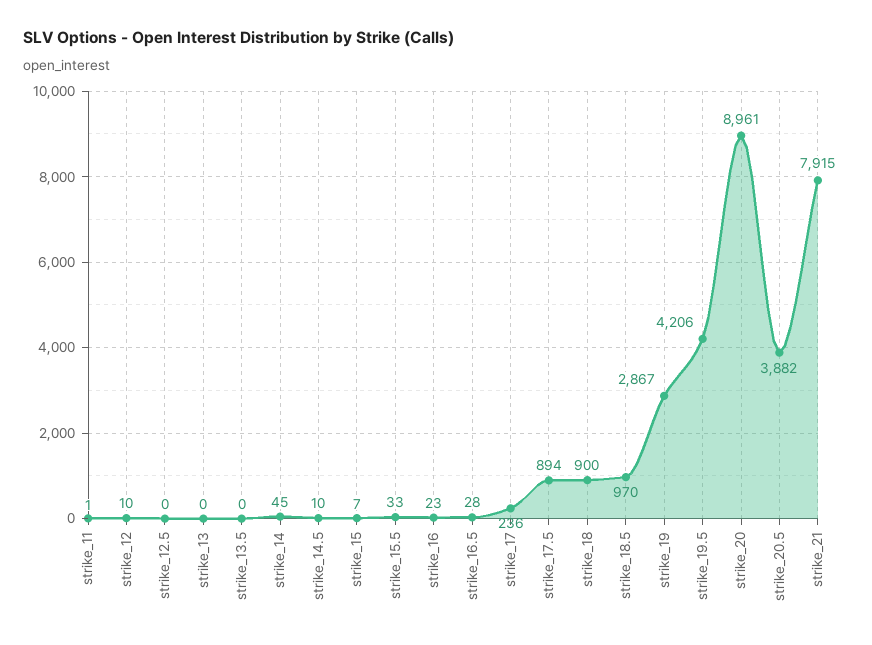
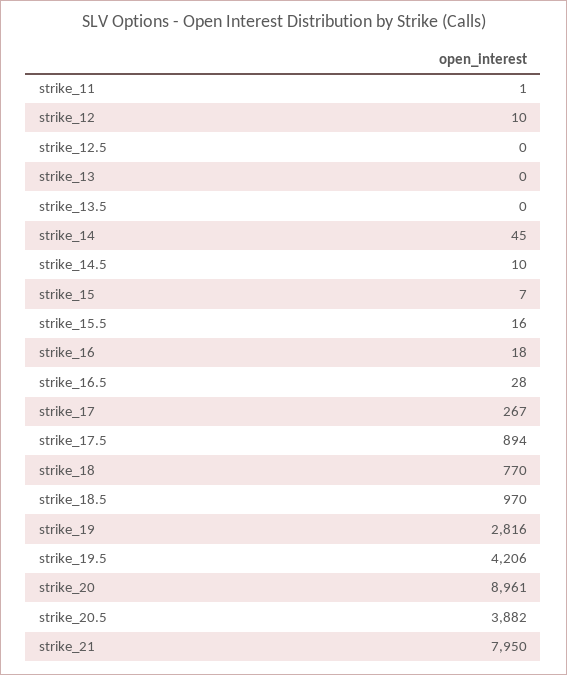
  {
    "strike_11": 1,
    "strike_12": 10,
    "strike_12.5": 0,
    "strike_13": 0,
    "strike_13.5": 0,
    "strike_14": 45,
    "strike_14.5": 10,
    "strike_15": 7,
-   "strike_15.5": 33,
+   "strike_15.5": 16,
-   "strike_16": 23,
+   "strike_16": 18,
    "strike_16.5": 28,
-   "strike_17": 236,
+   "strike_17": 267,
    "strike_17.5": 894,
-   "strike_18": 900,
+   "strike_18": 770,
    "strike_18.5": 970,
-   "strike_19": 2867,
+   "strike_19": 2816,
    "strike_19.5": 4206,
    "strike_20": 8961,
    "strike_20.5": 3882,
-   "strike_21": 7915
+   "strike_21": 7950
  }

